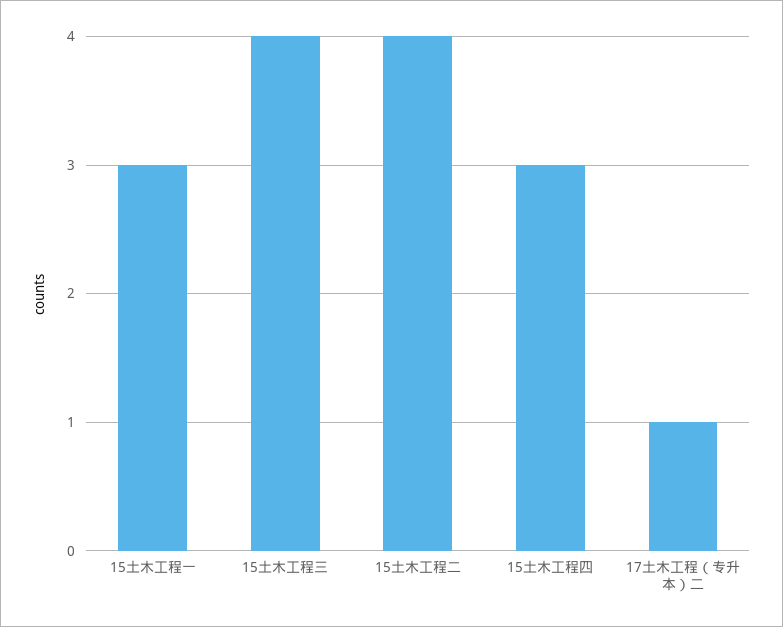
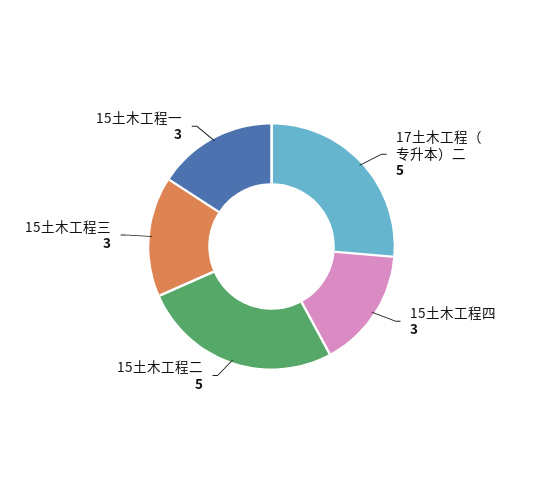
  {
    "15土木工程一": 3,
-   "15土木工程三": 4,
+   "15土木工程三": 3,
-   "15土木工程二": 4,
+   "15土木工程二": 5,
    "15土木工程四": 3,
-   "17土木工程（专升本）二": 1
+   "17土木工程（专升本）二": 5
  }

